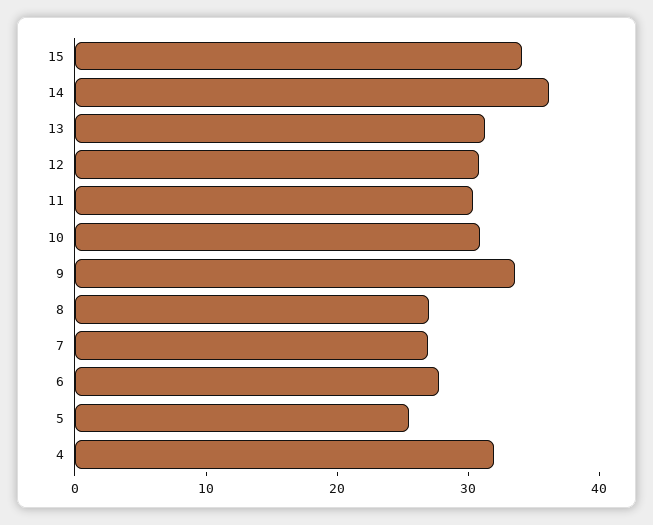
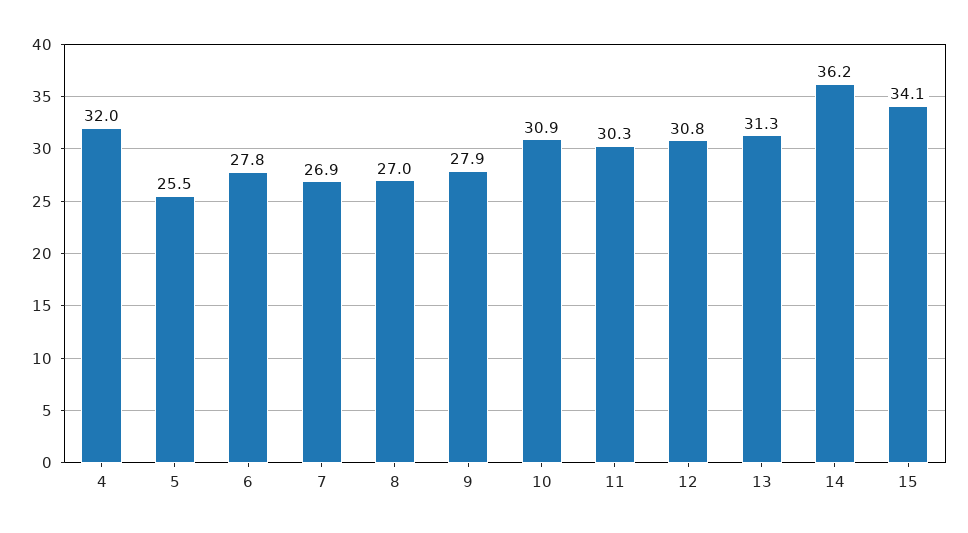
  {
    "15": 34.1,
    "14": 36.2,
    "13": 31.3,
    "12": 30.8,
    "11": 30.3,
    "10": 30.9,
-   "9": 34,
+   "9": 27.9,
    "8": 27,
    "7": 26.9,
    "6": 27.8,
    "5": 25.5,
    "4": 32
  }

